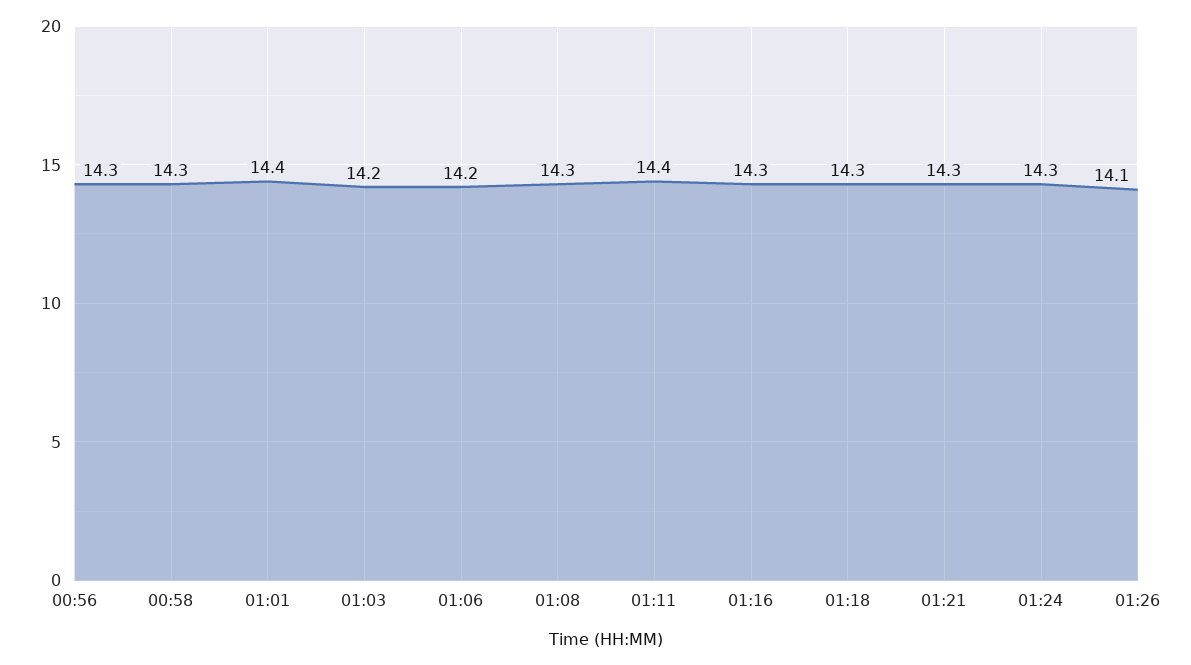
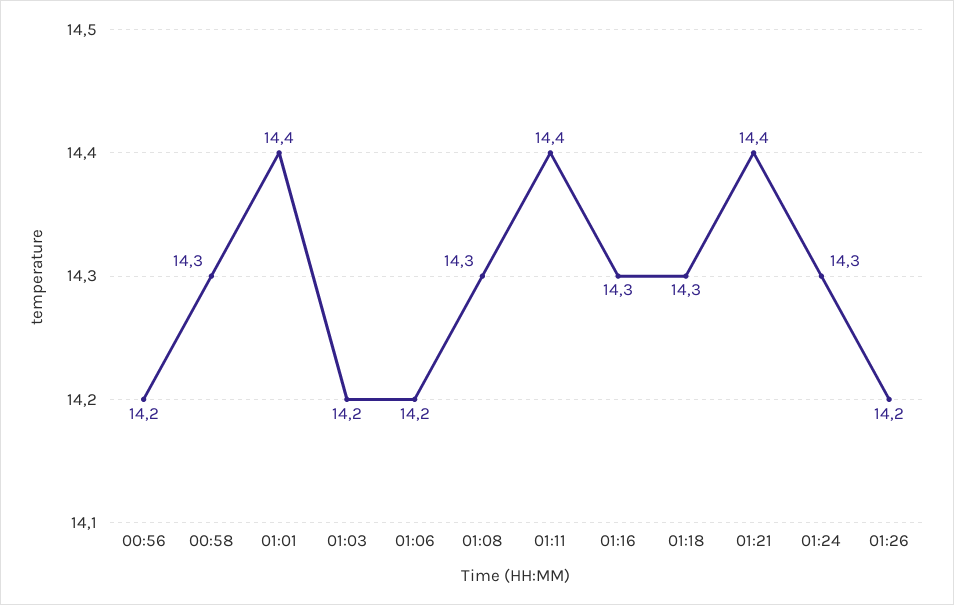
  {
-   "00:56": 14.3,
+   "00:56": 14.2,
    "00:58": 14.3,
    "01:01": 14.4,
    "01:03": 14.2,
    "01:06": 14.2,
    "01:08": 14.3,
    "01:11": 14.4,
    "01:16": 14.3,
    "01:18": 14.3,
-   "01:21": 14.3,
+   "01:21": 14.4,
    "01:24": 14.3,
-   "01:26": 14.1
+   "01:26": 14.2
  }

